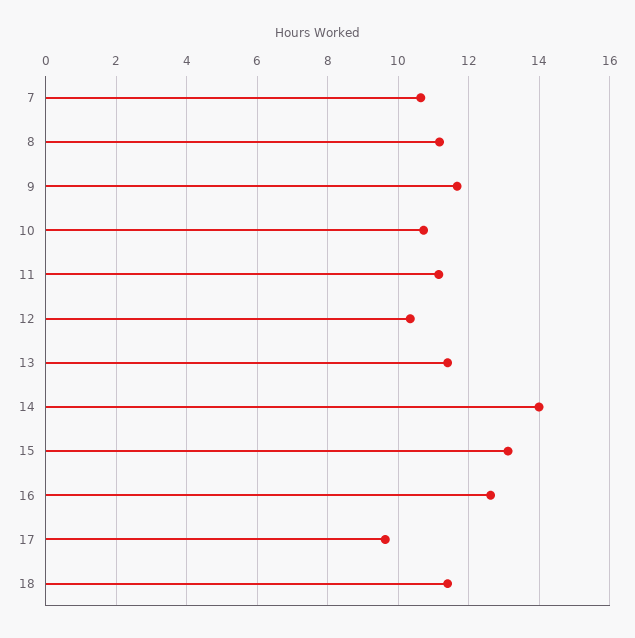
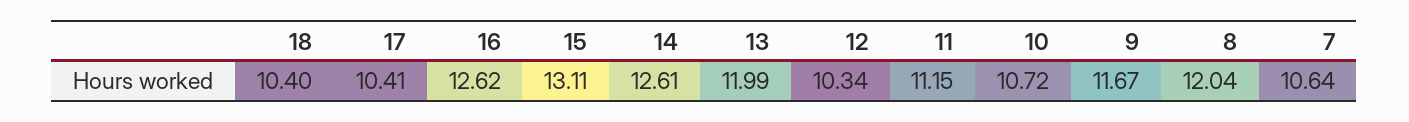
  {
    "7": 10.64,
-   "8": 11.2,
+   "8": 12.04,
    "9": 11.67,
    "10": 10.72,
    "11": 11.15,
    "12": 10.34,
-   "13": 11.4,
+   "13": 11.99,
-   "14": 14,
+   "14": 12.61,
    "15": 13.11,
    "16": 12.62,
-   "17": 9.6,
+   "17": 10.41,
-   "18": 11.4
+   "18": 10.4
  }

